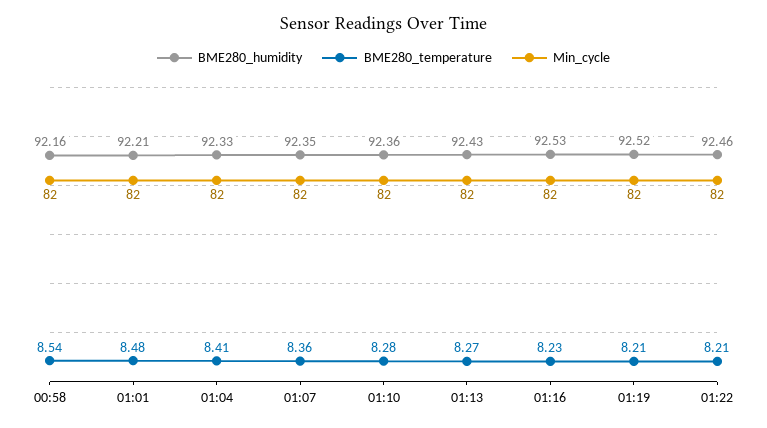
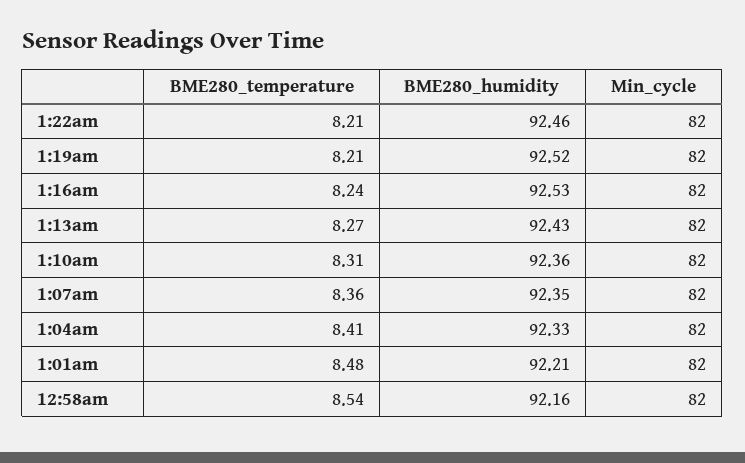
  {
    "BME280_humidity": {
      "00:58": 92.16,
      "01:01": 92.21,
      "01:04": 92.33,
      "01:07": 92.35,
      "01:10": 92.36,
      "01:13": 92.43,
      "01:16": 92.53,
      "01:19": 92.52,
      "01:22": 92.46
    },
    "BME280_temperature": {
      "00:58": 8.54,
      "01:01": 8.48,
      "01:04": 8.41,
      "01:07": 8.36,
-     "01:10": 8.28,
+     "01:10": 8.31,
      "01:13": 8.27,
-     "01:16": 8.23,
+     "01:16": 8.24,
      "01:19": 8.21,
      "01:22": 8.21
    },
    "Min_cycle": {
      "00:58": 82,
      "01:01": 82,
      "01:04": 82,
      "01:07": 82,
      "01:10": 82,
      "01:13": 82,
      "01:16": 82,
      "01:19": 82,
      "01:22": 82
    }
  }

